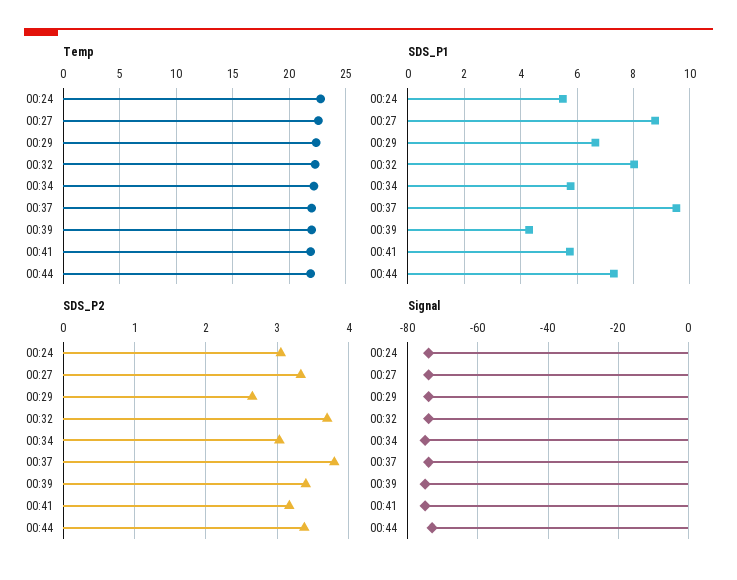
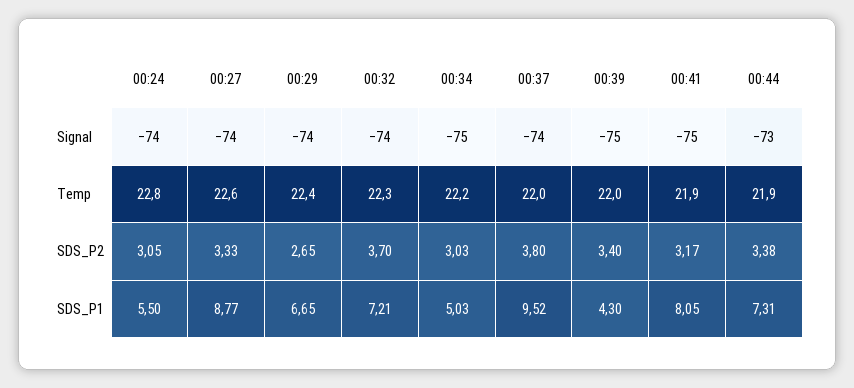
  {
    "Temp": {
      "00:24": 22.8,
      "00:27": 22.6,
      "00:29": 22.4,
      "00:32": 22.3,
      "00:34": 22.2,
      "00:37": 22,
      "00:39": 22,
      "00:41": 21.9,
      "00:44": 21.9
    },
    "SDS_P1": {
      "00:24": 5.5,
      "00:27": 8.77,
      "00:29": 6.65,
-     "00:32": 8,
+     "00:32": 7.21,
-     "00:34": 5.75,
+     "00:34": 5.03,
      "00:37": 9.52,
      "00:39": 4.3,
-     "00:41": 5.75,
+     "00:41": 8.05,
      "00:44": 7.31
    },
    "SDS_P2": {
      "00:24": 3.05,
      "00:27": 3.33,
      "00:29": 2.65,
      "00:32": 3.7,
      "00:34": 3.03,
      "00:37": 3.8,
      "00:39": 3.4,
      "00:41": 3.17,
      "00:44": 3.38
    },
    "Signal": {
      "00:24": -74,
      "00:27": -74,
      "00:29": -74,
      "00:32": -74,
      "00:34": -75,
      "00:37": -74,
      "00:39": -75,
      "00:41": -75,
      "00:44": -73
    }
  }

